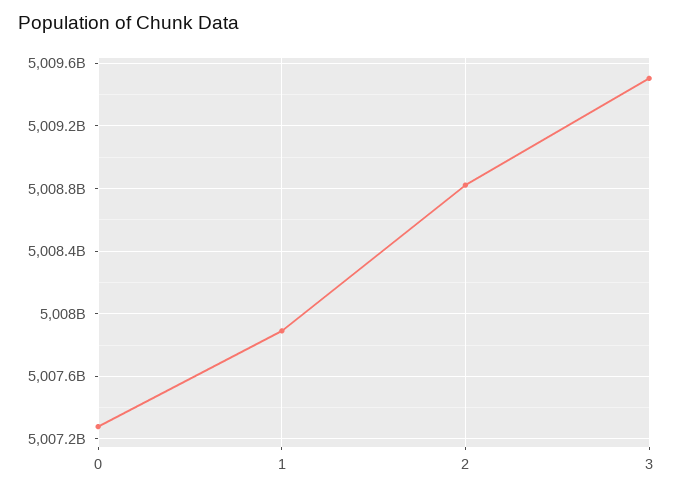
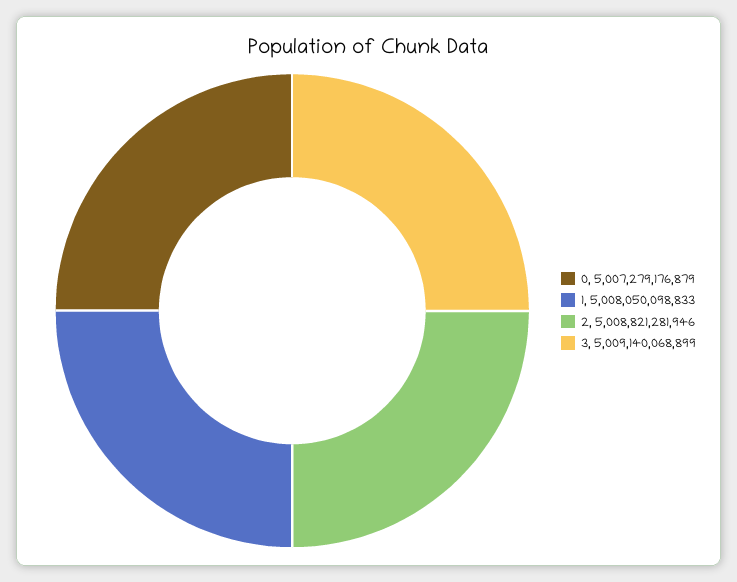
  {
    "0": 5007279176879,
-   "1": 5007900000000,
+   "1": 5008050098833,
    "2": 5008821281946,
-   "3": 5009500000000
+   "3": 5009140068899
  }

